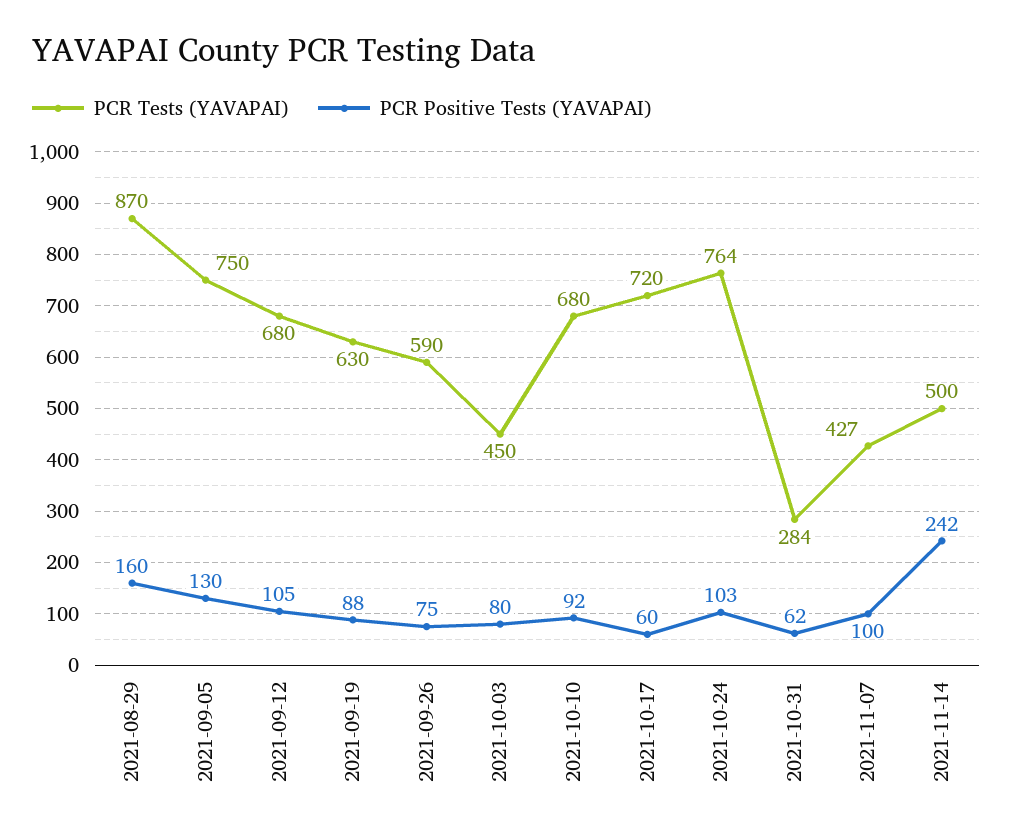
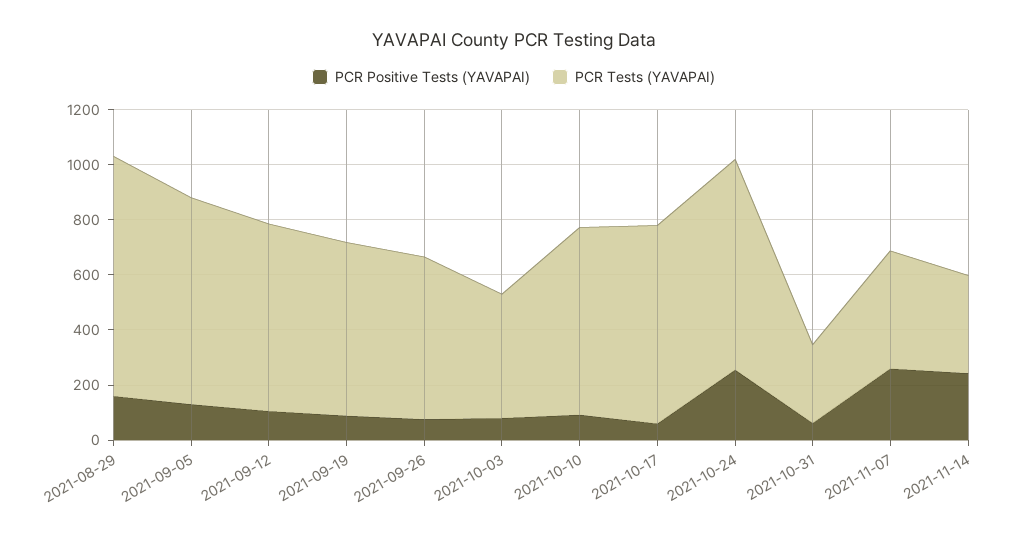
  {
    "PCR Tests (YAVAPAI)": {
      "2021-08-29": 870,
      "2021-09-05": 750,
      "2021-09-12": 680,
      "2021-09-19": 630,
      "2021-09-26": 590,
      "2021-10-03": 450,
      "2021-10-10": 680,
      "2021-10-17": 720,
      "2021-10-24": 764,
      "2021-10-31": 284,
      "2021-11-07": 427,
-     "2021-11-14": 500
+     "2021-11-14": 350
    },
    "PCR Positive Tests (YAVAPAI)": {
      "2021-08-29": 160,
      "2021-09-05": 130,
      "2021-09-12": 105,
      "2021-09-19": 88,
      "2021-09-26": 75,
      "2021-10-03": 80,
      "2021-10-10": 92,
      "2021-10-17": 60,
-     "2021-10-24": 103,
+     "2021-10-24": 250,
      "2021-10-31": 62,
-     "2021-11-07": 100,
+     "2021-11-07": 250,
      "2021-11-14": 242
    }
  }

